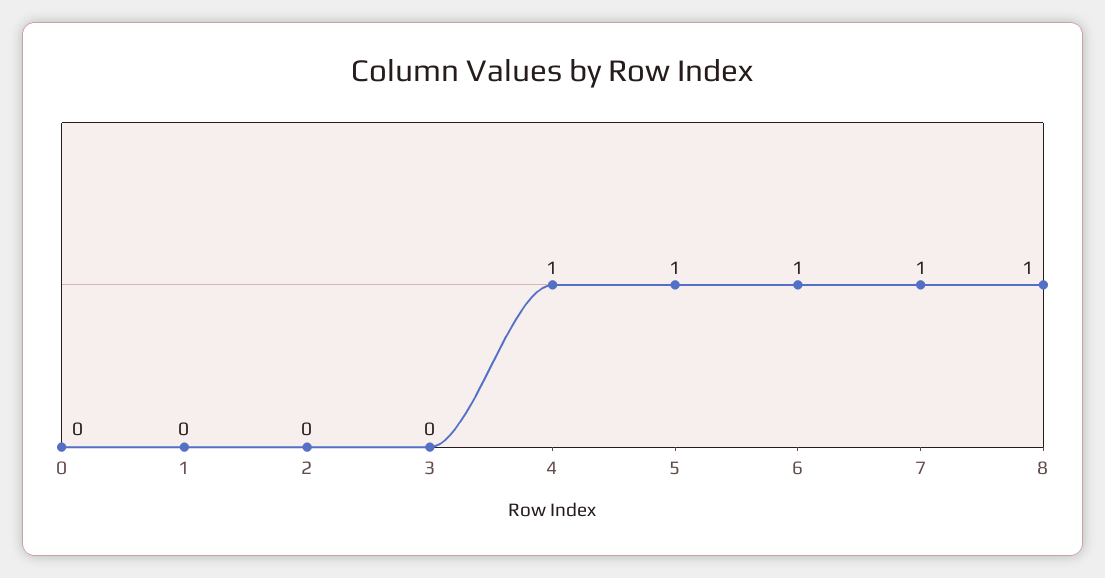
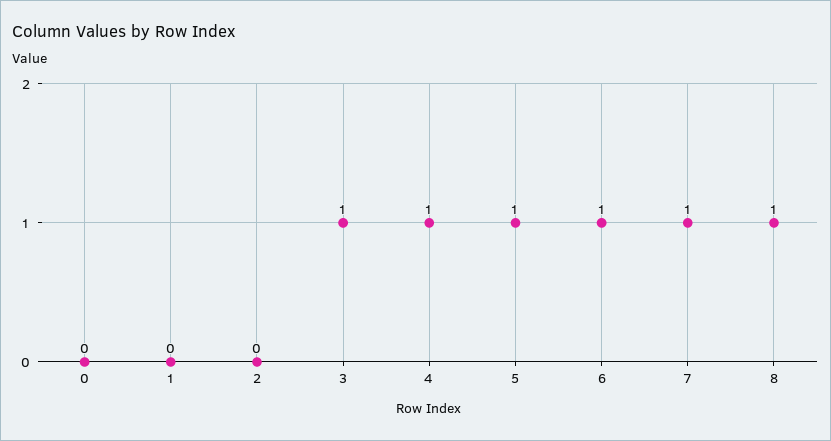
  {
    "0": 0,
    "1": 0,
    "2": 0,
-   "3": 0,
+   "3": 1,
    "4": 1,
    "5": 1,
    "6": 1,
    "7": 1,
    "8": 1
  }

